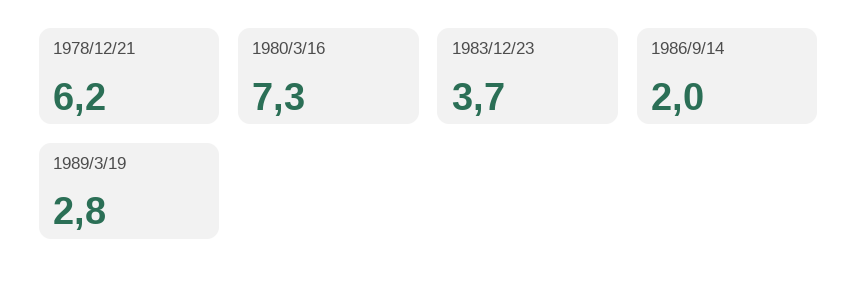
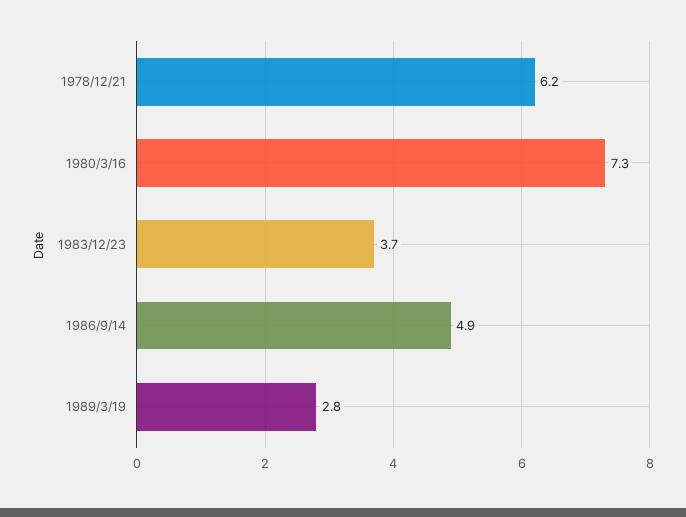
  {
    "1978/12/21": 6.2,
    "1980/3/16": 7.3,
    "1983/12/23": 3.7,
-   "1986/9/14": 2,
+   "1986/9/14": 4.9,
    "1989/3/19": 2.8
  }

